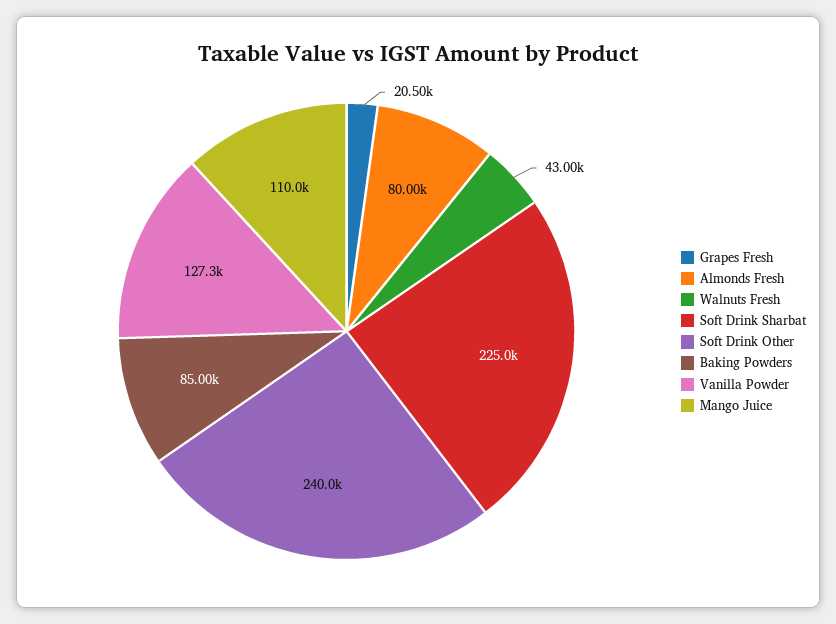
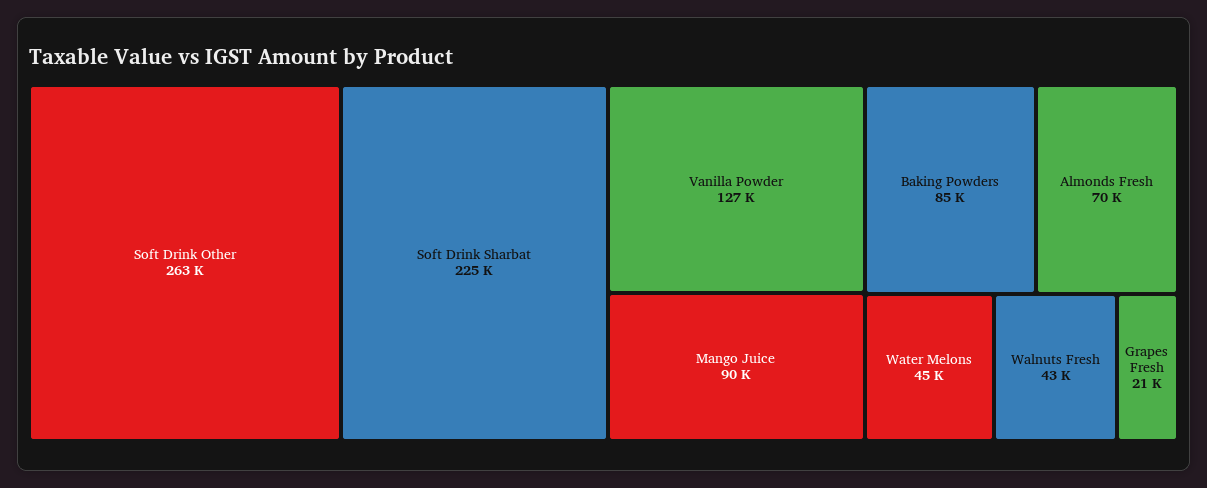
  {
    "Grapes Fresh": 20500,
-   "Almonds Fresh": 80000,
+   "Almonds Fresh": 70000,
    "Walnuts Fresh": 43000,
    "Soft Drink Sharbat": 225000,
-   "Soft Drink Other": 240000,
+   "Soft Drink Other": 263000,
    "Baking Powders": 85000,
    "Vanilla Powder": 127300,
-   "Mango Juice": 110000
+   "Mango Juice": 90000,
+   "Water Melons": 45000
  }

